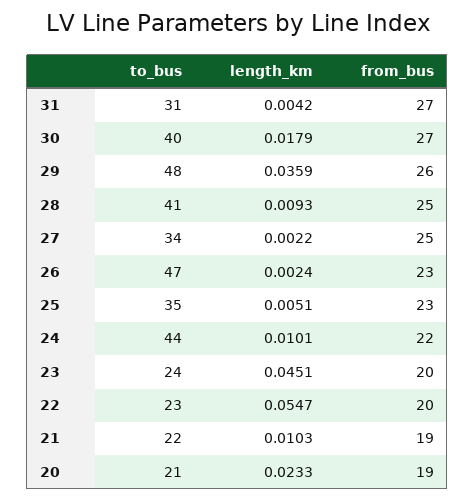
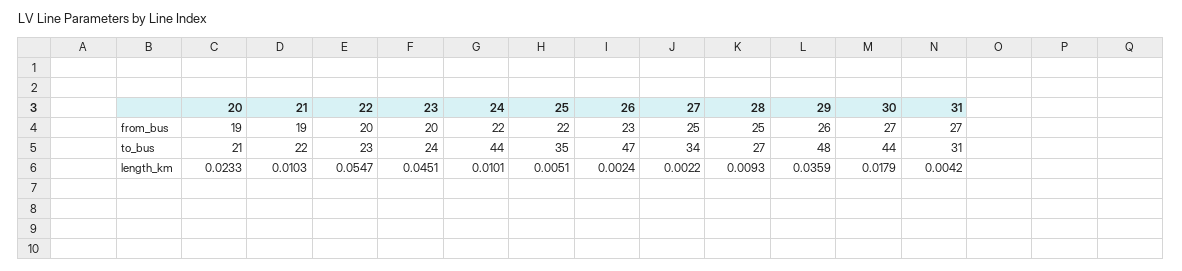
  {
    "to_bus": {
      "31": 31,
-     "30": 40,
+     "30": 44,
      "29": 48,
-     "28": 41,
+     "28": 27,
      "27": 34,
      "26": 47,
      "25": 35,
      "24": 44,
      "23": 24,
      "22": 23,
      "21": 22,
      "20": 21
    },
    "length_km": {
      "31": 0.0042,
      "30": 0.0179,
      "29": 0.0359,
      "28": 0.0093,
      "27": 0.0022,
      "26": 0.0024,
      "25": 0.0051,
      "24": 0.0101,
      "23": 0.0451,
      "22": 0.0547,
      "21": 0.0103,
      "20": 0.0233
    },
    "from_bus": {
      "31": 27,
      "30": 27,
      "29": 26,
      "28": 25,
      "27": 25,
      "26": 23,
-     "25": 23,
+     "25": 22,
      "24": 22,
      "23": 20,
      "22": 20,
      "21": 19,
      "20": 19
    }
  }

